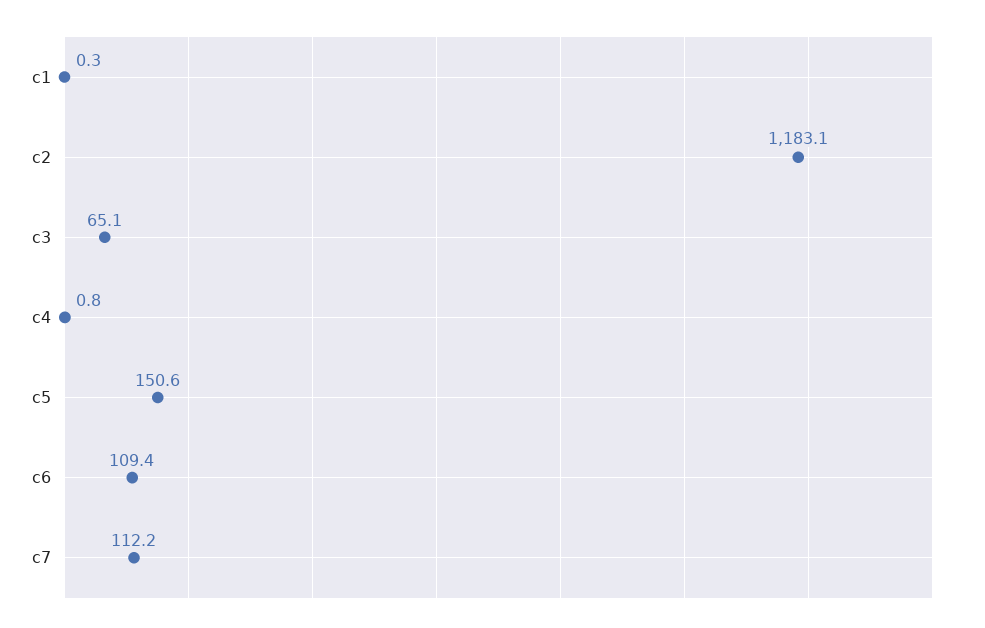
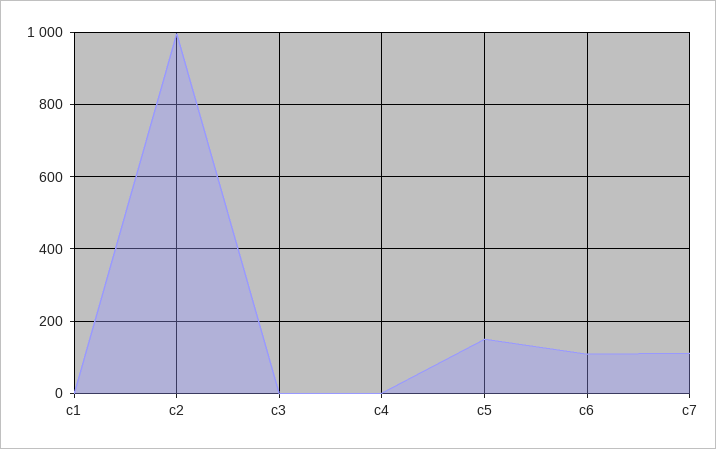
  {
    "c1": 0.3,
-   "c2": 1183.1,
+   "c2": 1000,
-   "c3": 65.1,
+   "c3": 0,
    "c4": 0.8,
    "c5": 150.6,
    "c6": 109.4,
    "c7": 112.2
  }

